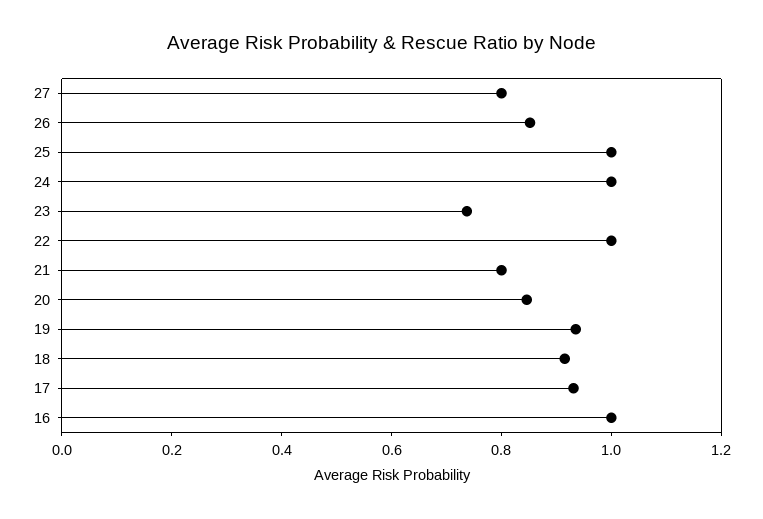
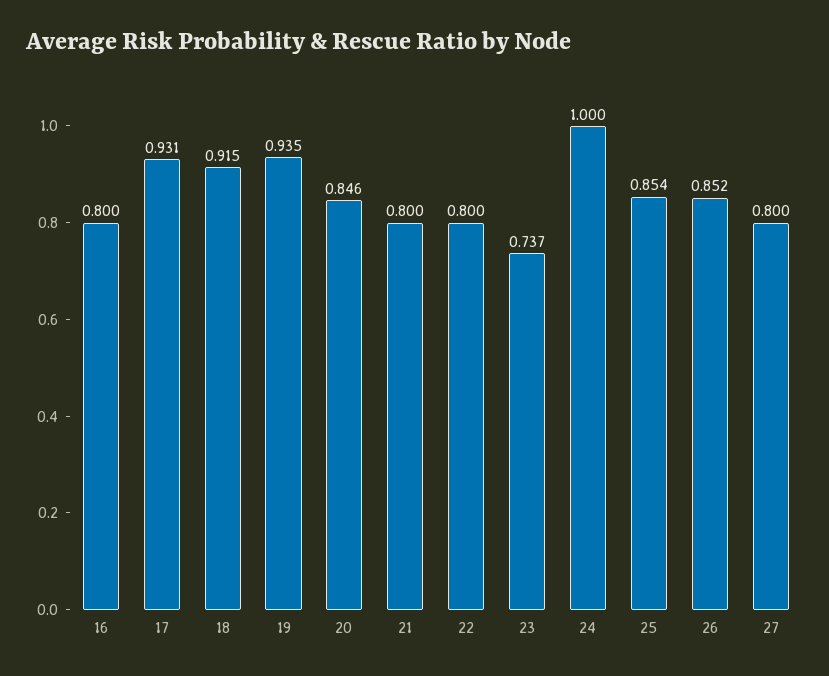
  {
    "27": 0.8,
    "26": 0.852,
-   "25": 1,
+   "25": 0.854,
    "24": 1,
    "23": 0.737,
-   "22": 1,
+   "22": 0.8,
    "21": 0.8,
    "20": 0.846,
    "19": 0.935,
    "18": 0.915,
    "17": 0.931,
-   "16": 1
+   "16": 0.8
  }

